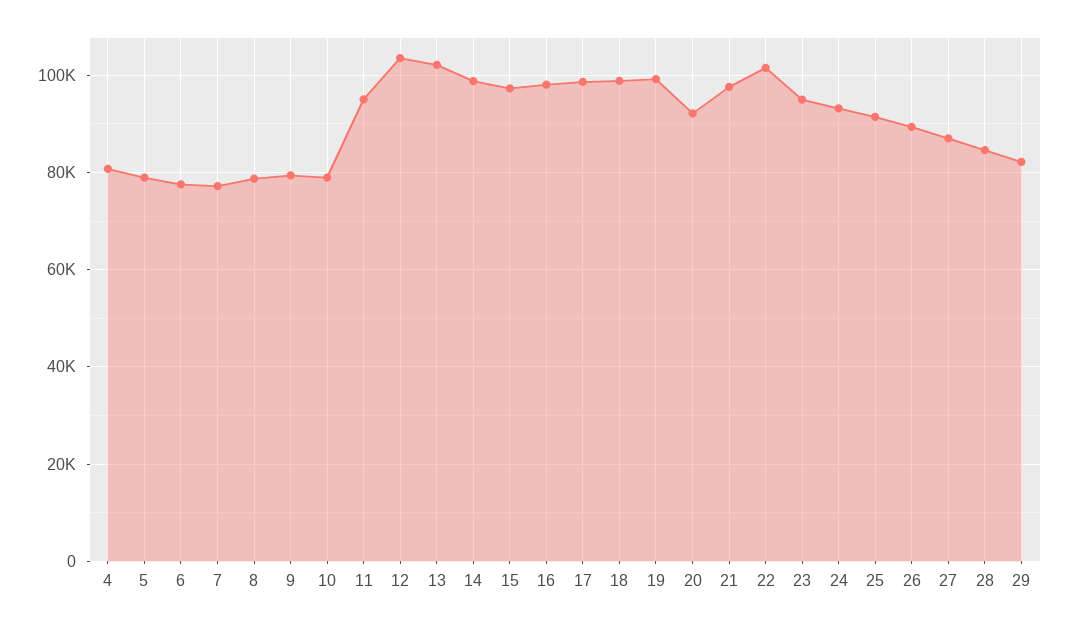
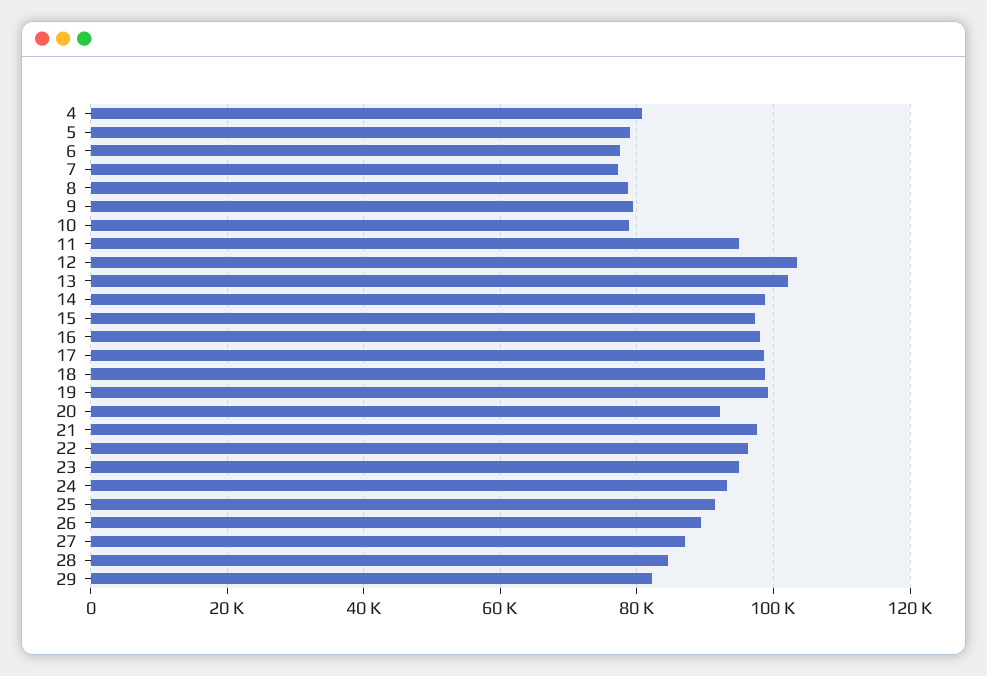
  {
    "4": 80000,
    "5": 78000,
    "6": 78000,
    "7": 78000,
    "8": 78000,
    "9": 80000,
    "10": 78000,
    "11": 96000,
    "12": 104000,
    "13": 102000,
    "14": 98000,
    "15": 98000,
    "16": 98000,
    "17": 98000,
    "18": 98000,
    "19": 100000,
    "20": 92000,
    "21": 98000,
-   "22": 102000,
+   "22": 96000,
    "23": 94000,
    "24": 94000,
    "25": 92000,
    "26": 90000,
    "27": 88000,
    "28": 84000,
    "29": 82000
  }

